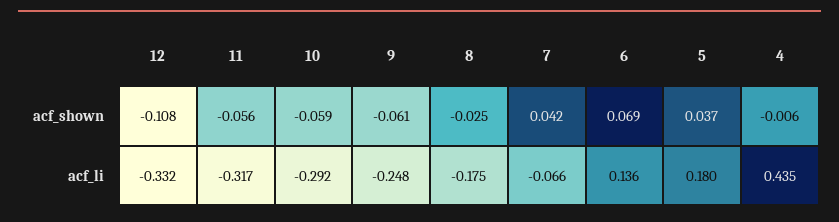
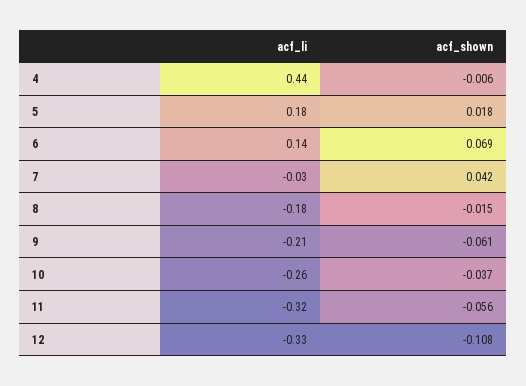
  {
    "12": {
      "acf_shown": -0.108,
      "acf_li": -0.332
    },
    "11": {
      "acf_shown": -0.056,
      "acf_li": -0.317
    },
    "10": {
-     "acf_shown": -0.059,
+     "acf_shown": -0.037,
-     "acf_li": -0.292
+     "acf_li": -0.26
    },
    "9": {
      "acf_shown": -0.061,
-     "acf_li": -0.248
+     "acf_li": -0.21
    },
    "8": {
-     "acf_shown": -0.025,
+     "acf_shown": -0.015,
      "acf_li": -0.175
    },
    "7": {
      "acf_shown": 0.042,
-     "acf_li": -0.066
+     "acf_li": -0.03
    },
    "6": {
      "acf_shown": 0.069,
      "acf_li": 0.136
    },
    "5": {
-     "acf_shown": 0.037,
+     "acf_shown": 0.018,
      "acf_li": 0.18
    },
    "4": {
      "acf_shown": -0.006,
      "acf_li": 0.435
    }
  }

